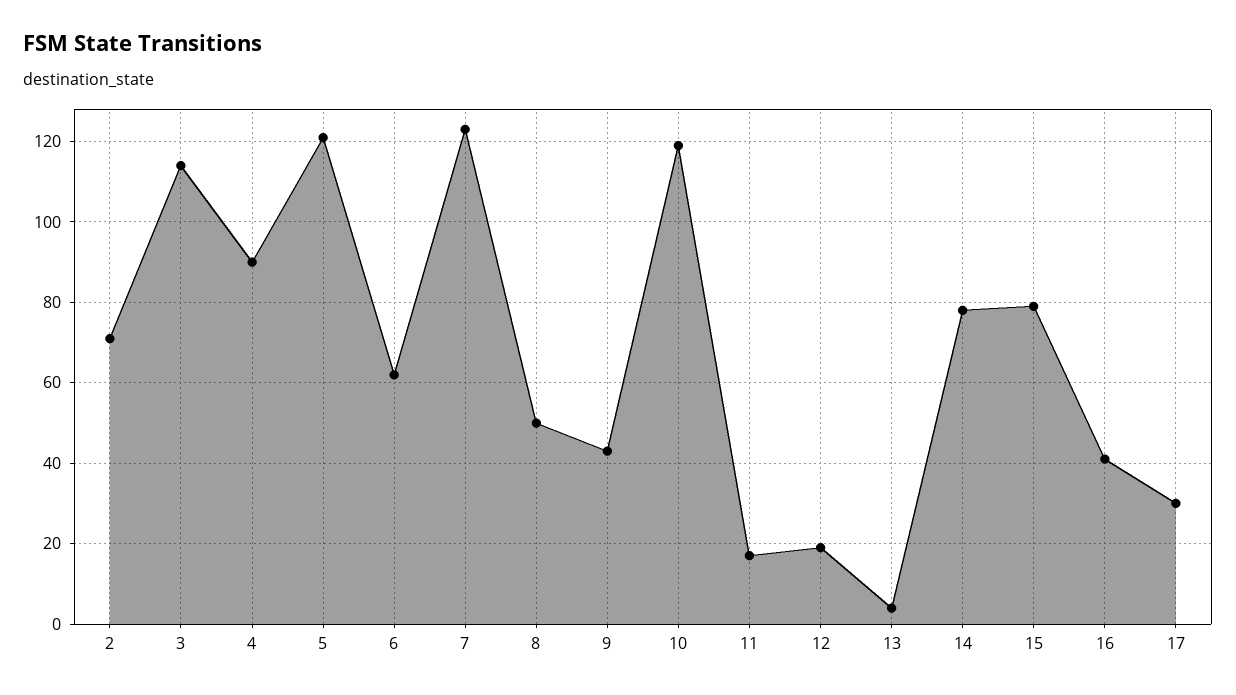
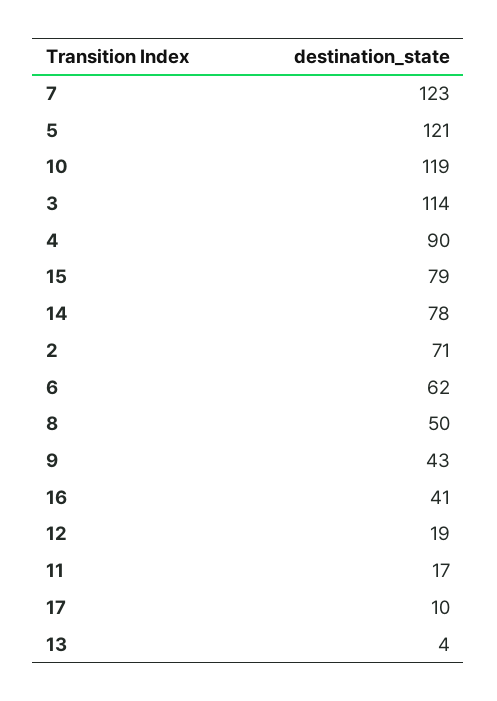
  {
    "2": 71,
    "3": 114,
    "4": 90,
    "5": 121,
    "6": 62,
    "7": 123,
    "8": 50,
    "9": 43,
    "10": 119,
    "11": 17,
    "12": 19,
    "13": 4,
    "14": 78,
    "15": 79,
    "16": 41,
-   "17": 30
+   "17": 10
  }

